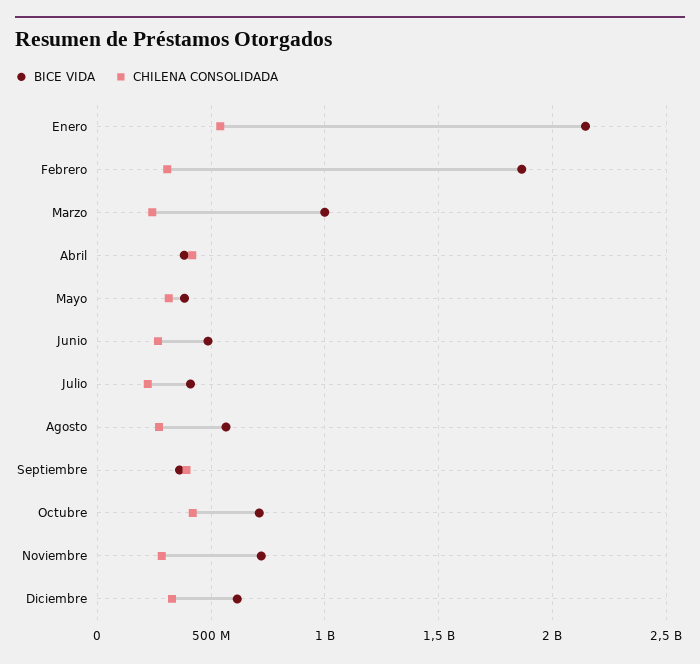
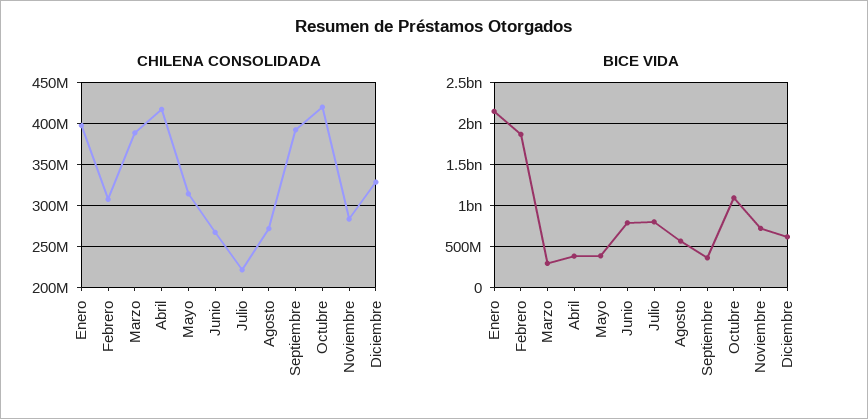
  {
    "BICE VIDA": {
      "Enero": 2150000000,
      "Febrero": 1850000000,
-     "Marzo": 1000000000,
+     "Marzo": 300000000,
      "Abril": 400000000,
      "Mayo": 400000000,
-     "Junio": 500000000,
+     "Junio": 800000000,
-     "Julio": 400000000,
+     "Julio": 800000000,
      "Agosto": 550000000,
      "Septiembre": 350000000,
-     "Octubre": 700000000,
+     "Octubre": 1100000000,
      "Noviembre": 700000000,
      "Diciembre": 600000000
    },
    "CHILENA CONSOLIDADA": {
-     "Enero": 550000000,
+     "Enero": 400000000,
      "Febrero": 310000000,
-     "Marzo": 250000000,
+     "Marzo": 390000000,
      "Abril": 420000000,
      "Mayo": 310000000,
      "Junio": 270000000,
      "Julio": 220000000,
      "Agosto": 270000000,
      "Septiembre": 390000000,
      "Octubre": 420000000,
      "Noviembre": 280000000,
      "Diciembre": 330000000
    }
  }

